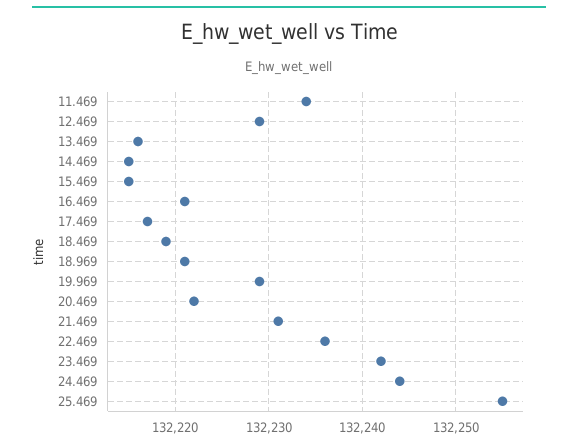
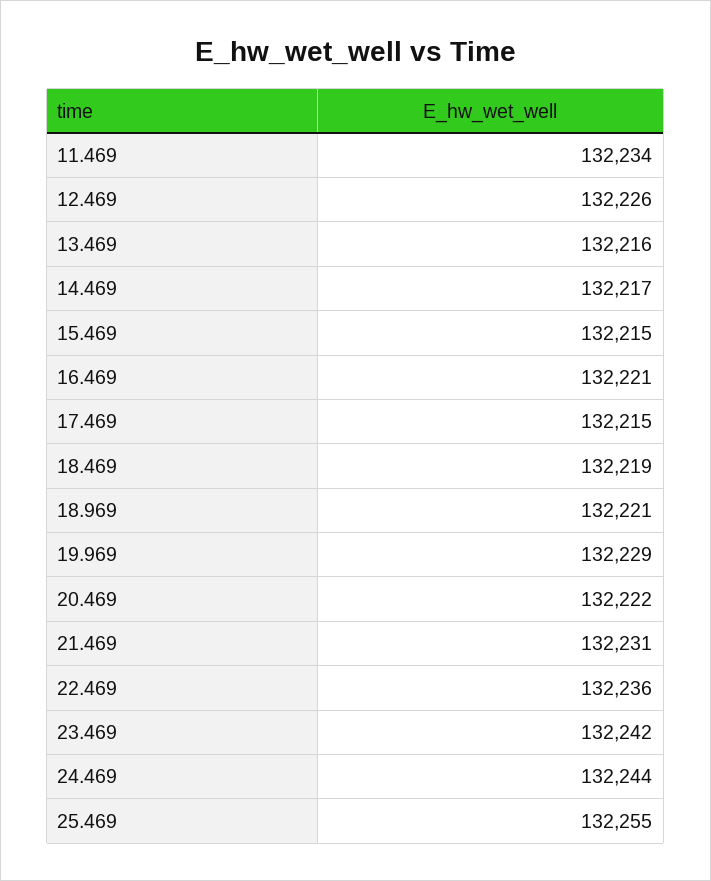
  {
    "11.469": 132234,
-   "12.469": 132229,
+   "12.469": 132226,
    "13.469": 132216,
-   "14.469": 132215,
+   "14.469": 132217,
    "15.469": 132215,
    "16.469": 132221,
-   "17.469": 132217,
+   "17.469": 132215,
    "18.469": 132219,
    "18.969": 132221,
    "19.969": 132229,
    "20.469": 132222,
    "21.469": 132231,
    "22.469": 132236,
    "23.469": 132242,
    "24.469": 132244,
    "25.469": 132255
  }

